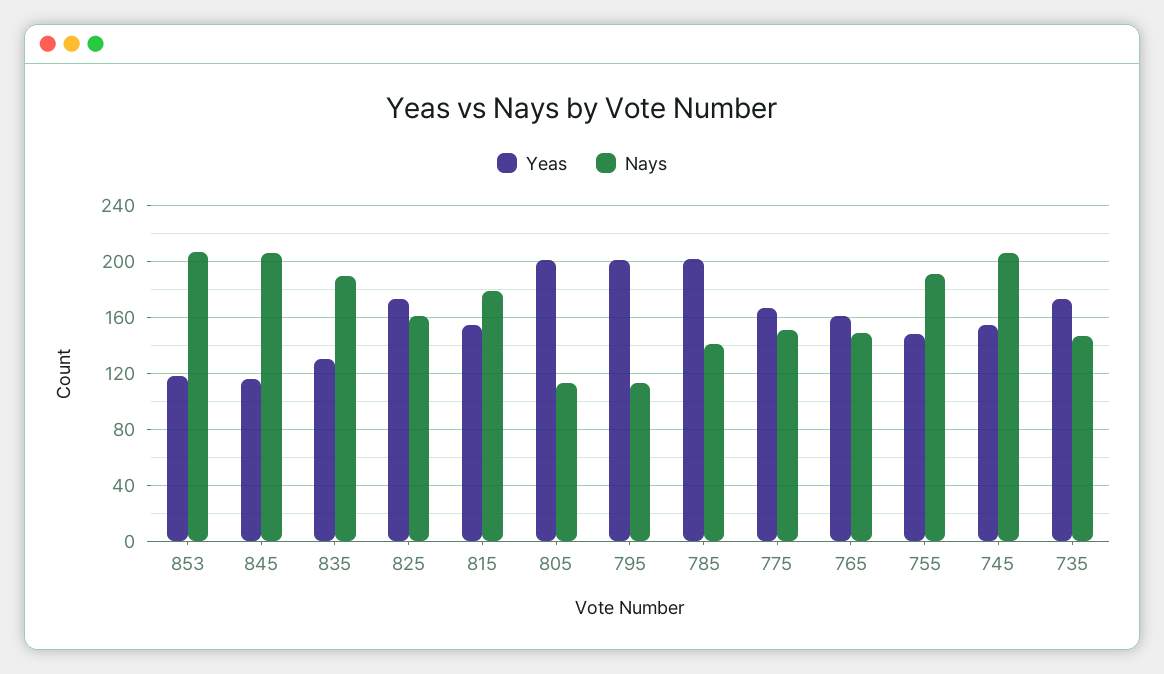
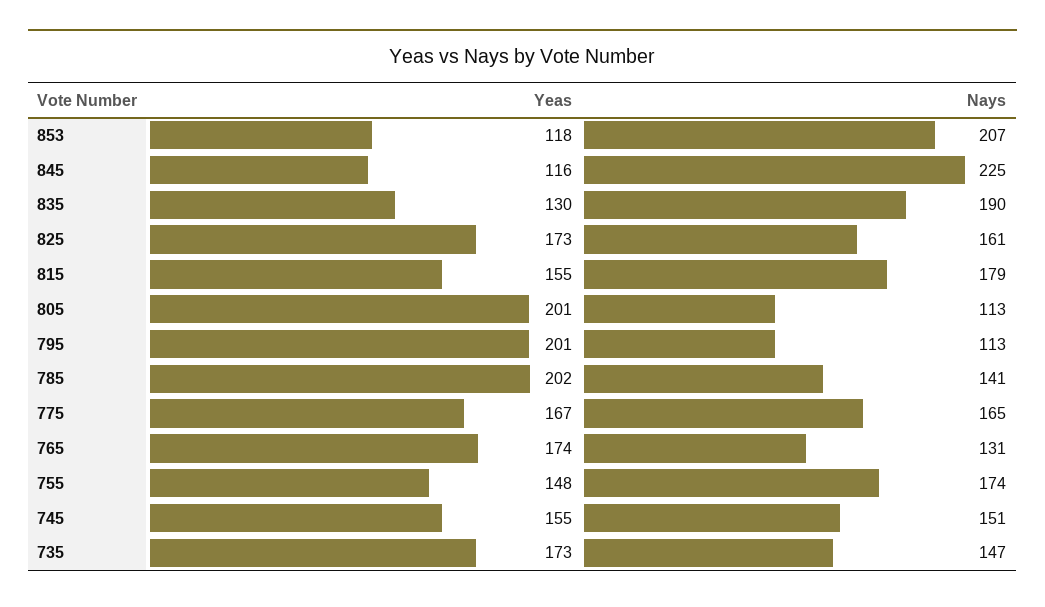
  {
    "Yeas": {
      "853": 118,
      "845": 116,
      "835": 130,
      "825": 173,
      "815": 155,
      "805": 201,
      "795": 201,
      "785": 202,
      "775": 167,
-     "765": 160,
+     "765": 174,
      "755": 148,
      "745": 155,
      "735": 173
    },
    "Nays": {
      "853": 207,
-     "845": 205,
+     "845": 225,
      "835": 190,
      "825": 161,
      "815": 179,
      "805": 113,
      "795": 113,
      "785": 141,
-     "775": 150,
+     "775": 165,
-     "765": 150,
+     "765": 131,
-     "755": 190,
+     "755": 174,
-     "745": 205,
+     "745": 151,
      "735": 147
    }
  }

